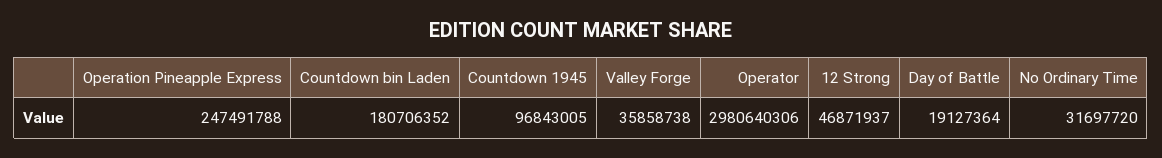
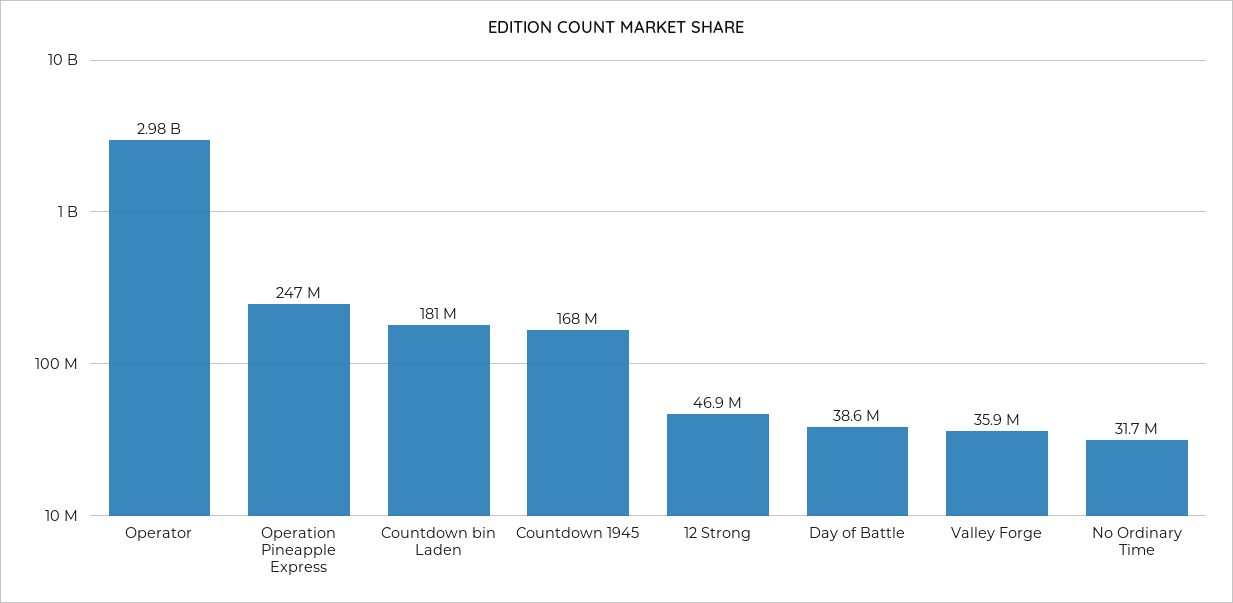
  {
    "Operation Pineapple Express": 247491788,
    "Countdown bin Laden": 180706352,
-   "Countdown 1945": 96843005,
+   "Countdown 1945": 168000000,
    "Valley Forge": 35858738,
    "Operator": 2980640306,
    "12 Strong": 46871937,
-   "Day of Battle": 19127364,
+   "Day of Battle": 38600000,
    "No Ordinary Time": 31697720
  }

